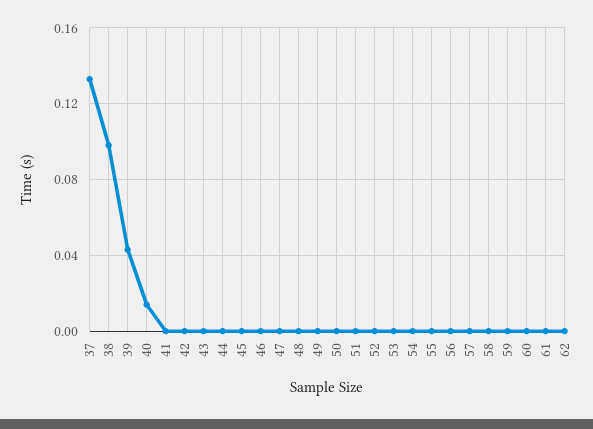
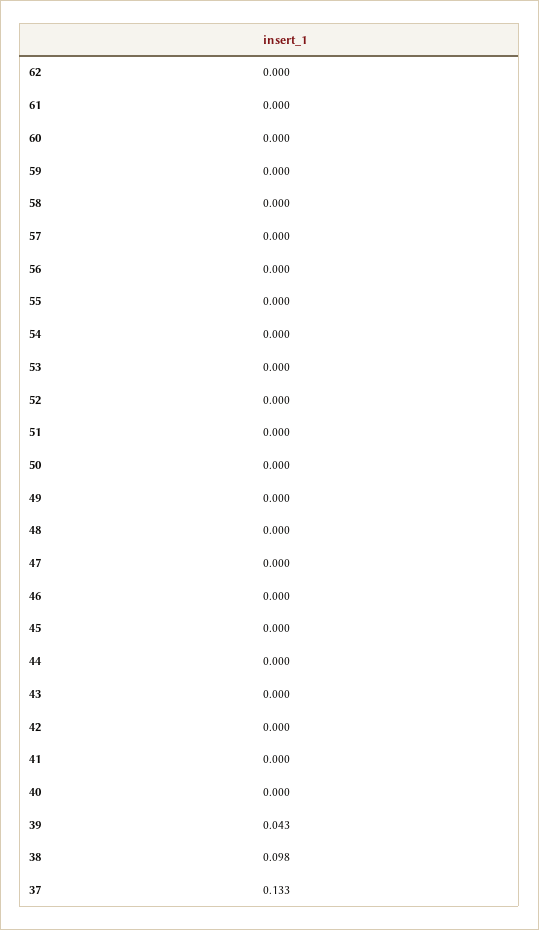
  {
    "37": 0.133,
    "38": 0.098,
    "39": 0.043,
-   "40": 0.015,
+   "40": 0,
    "41": 0,
    "42": 0,
    "43": 0,
    "44": 0,
    "45": 0,
    "46": 0,
    "47": 0,
    "48": 0,
    "49": 0,
    "50": 0,
    "51": 0,
    "52": 0,
    "53": 0,
    "54": 0,
    "55": 0,
    "56": 0,
    "57": 0,
    "58": 0,
    "59": 0,
    "60": 0,
    "61": 0,
    "62": 0
  }

